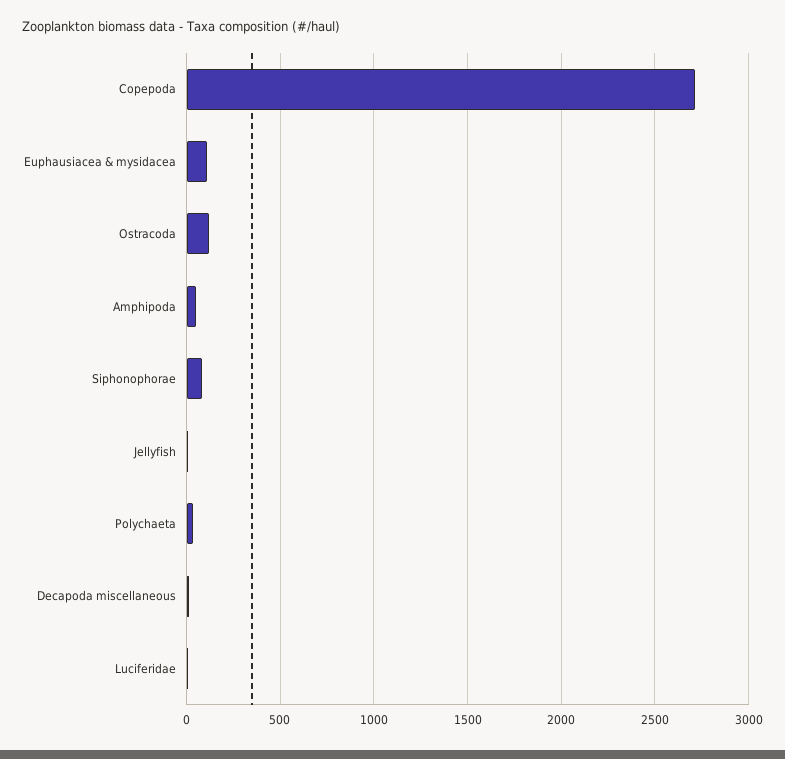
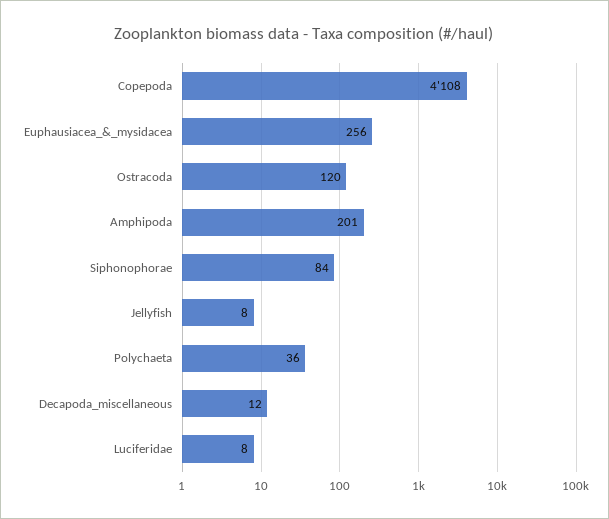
  {
-   "Copepoda": 2700,
+   "Copepoda": 4108,
-   "Euphausiacea & mysidacea": 100,
+   "Euphausiacea & mysidacea": 256,
    "Ostracoda": 120,
-   "Amphipoda": 50,
+   "Amphipoda": 201,
    "Siphonophorae": 84,
    "Jellyfish": 8,
    "Polychaeta": 36,
    "Decapoda miscellaneous": 12,
    "Luciferidae": 8
  }

